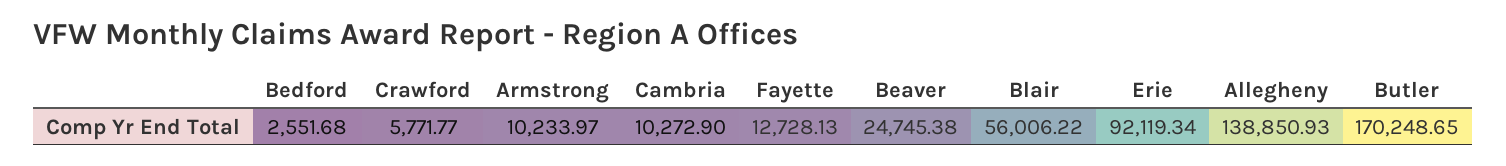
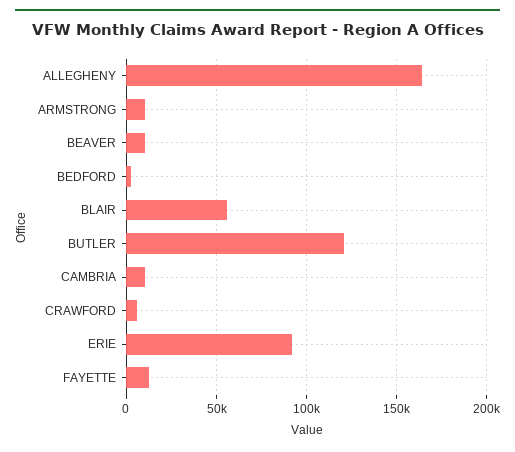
  {
    "Bedford": 2551.68,
    "Crawford": 5771.77,
    "Armstrong": 10233.97,
    "Cambria": 10272.9,
    "Fayette": 12728.13,
-   "Beaver": 24745.38,
+   "Beaver": 10000,
    "Blair": 56006.22,
    "Erie": 92119.34,
-   "Allegheny": 138850.93,
+   "Allegheny": 165000,
-   "Butler": 170248.65
+   "Butler": 120000
  }

